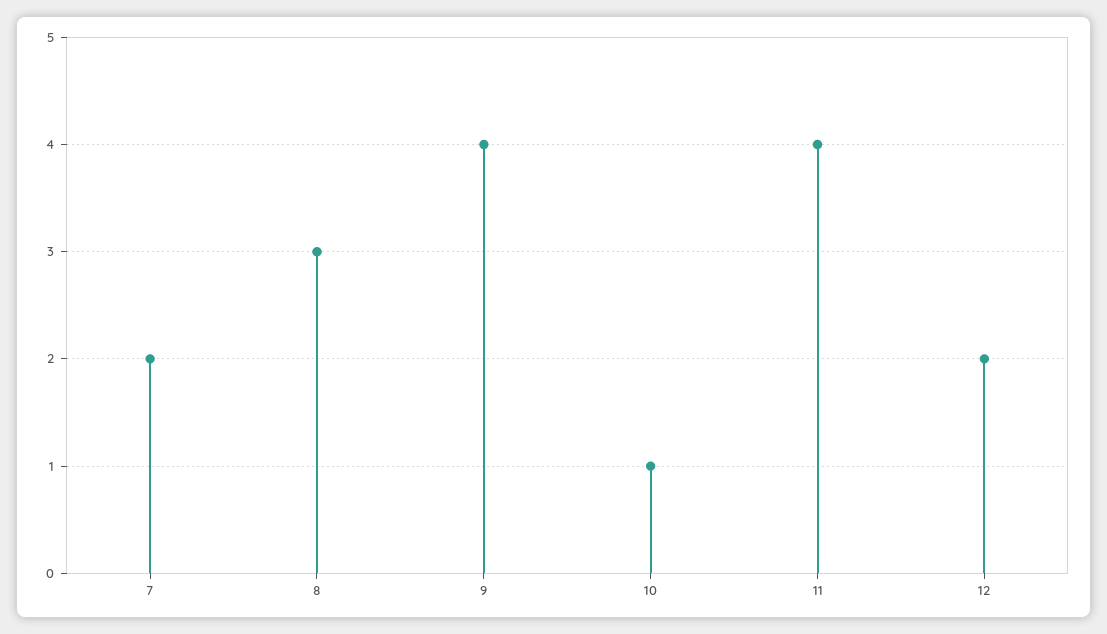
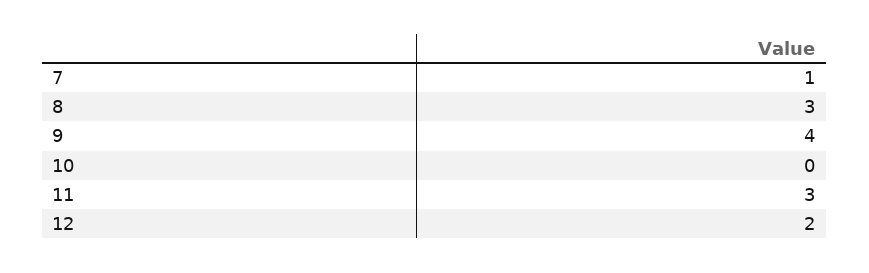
  {
-   "7": 2,
+   "7": 1,
    "8": 3,
    "9": 4,
-   "10": 1,
+   "10": 0,
-   "11": 4,
+   "11": 3,
    "12": 2
  }

